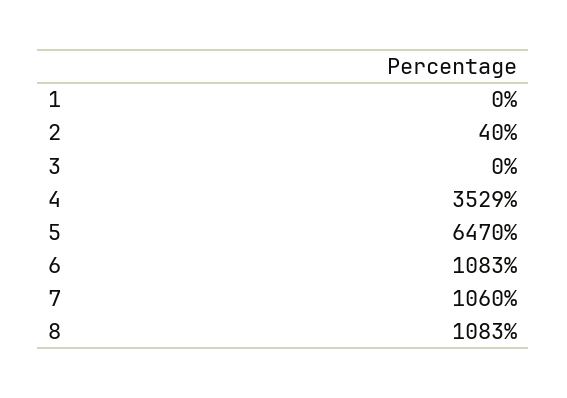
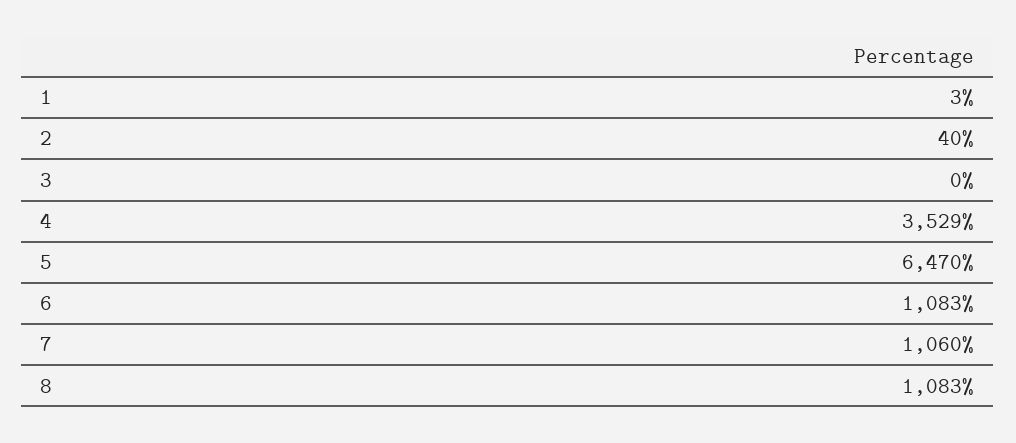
  {
-   "1": 0,
+   "1": 3,
    "2": 40,
    "3": 0,
    "4": 3529,
    "5": 6470,
    "6": 1083,
    "7": 1060,
    "8": 1083
  }

